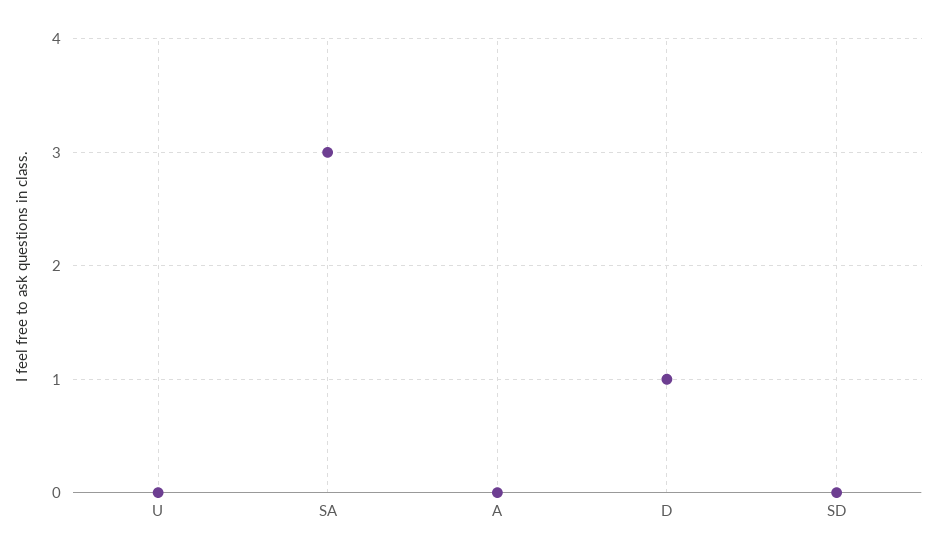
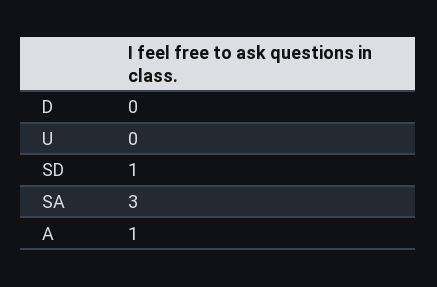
  {
    "U": 0,
    "SA": 3,
-   "A": 0,
+   "A": 1,
-   "D": 1,
+   "D": 0,
-   "SD": 0
+   "SD": 1
  }

